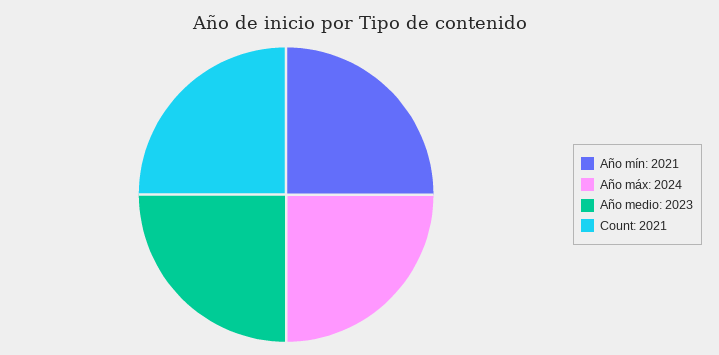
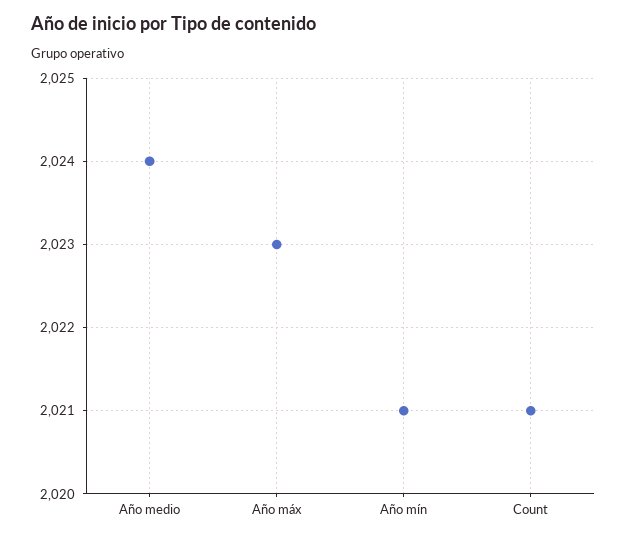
  {
    "Año mín": 2021,
-   "Año máx": 2024,
+   "Año máx": 2023,
-   "Año medio": 2023,
+   "Año medio": 2024,
    "Count": 2021
  }

